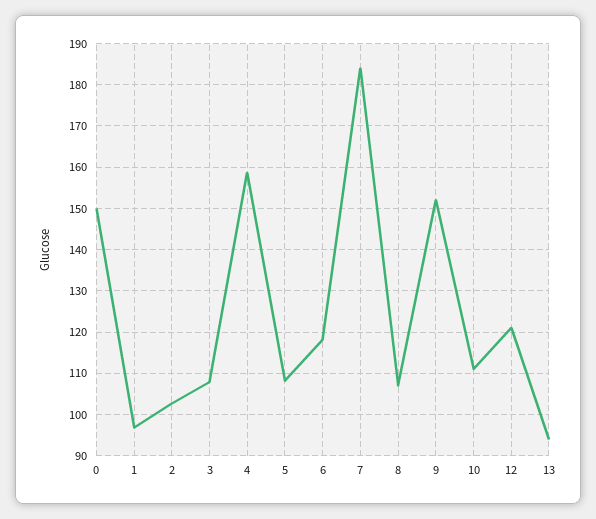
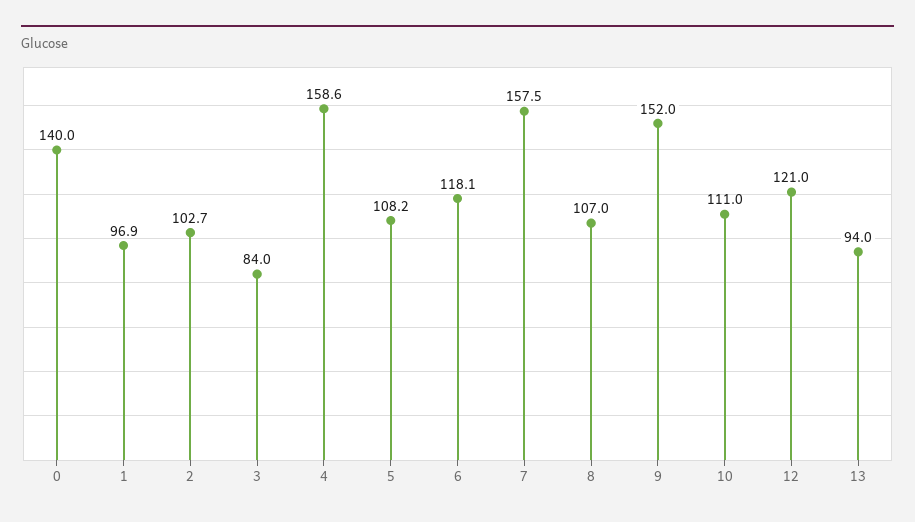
  {
-   "0": 150,
+   "0": 140,
    "1": 96.9,
    "2": 102.7,
-   "3": 108,
+   "3": 84,
    "4": 158.6,
    "5": 108.2,
    "6": 118.1,
-   "7": 184,
+   "7": 157.5,
    "8": 107,
    "9": 152,
    "10": 111,
    "12": 121,
    "13": 94
  }

